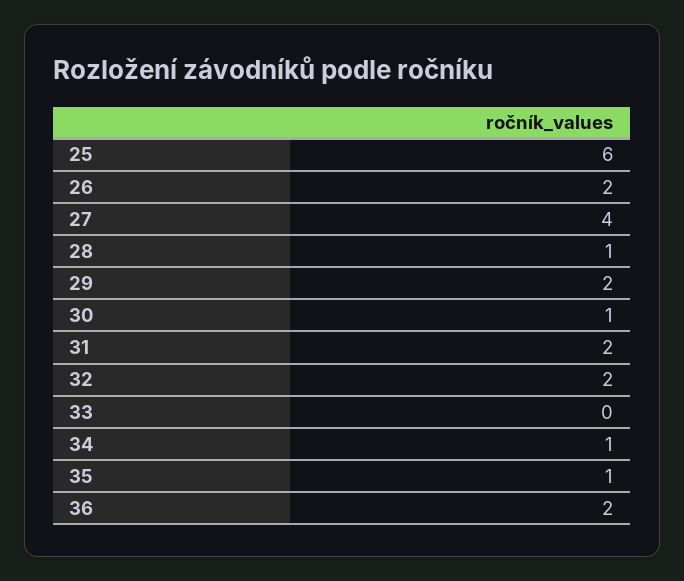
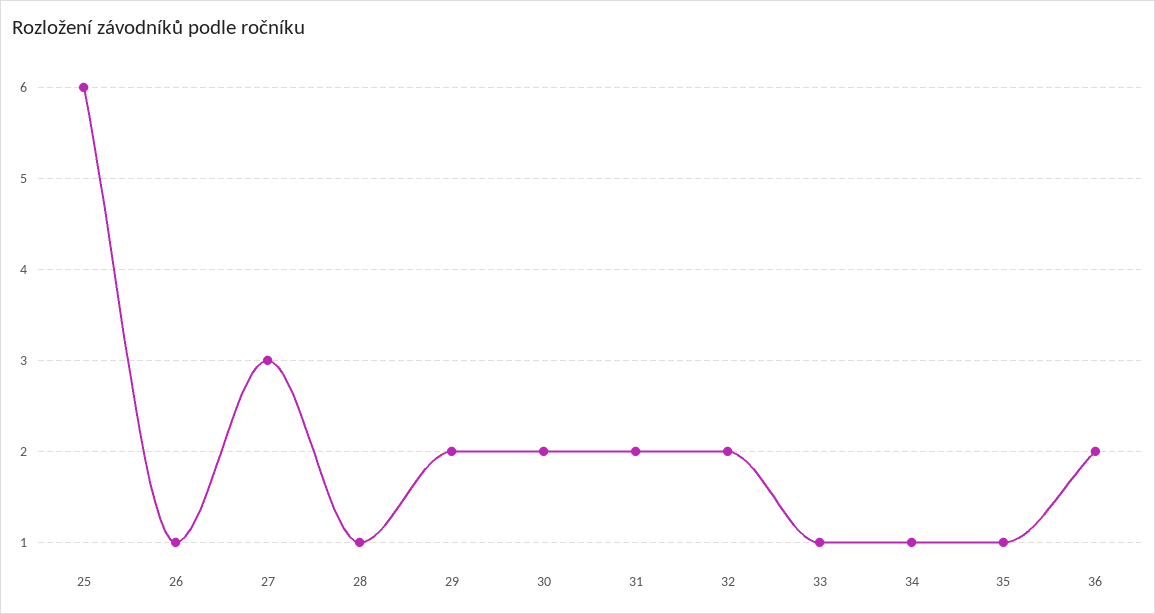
  {
    "25": 6,
-   "26": 2,
+   "26": 1,
-   "27": 4,
+   "27": 3,
    "28": 1,
    "29": 2,
-   "30": 1,
+   "30": 2,
    "31": 2,
    "32": 2,
-   "33": 0,
+   "33": 1,
    "34": 1,
    "35": 1,
    "36": 2
  }

